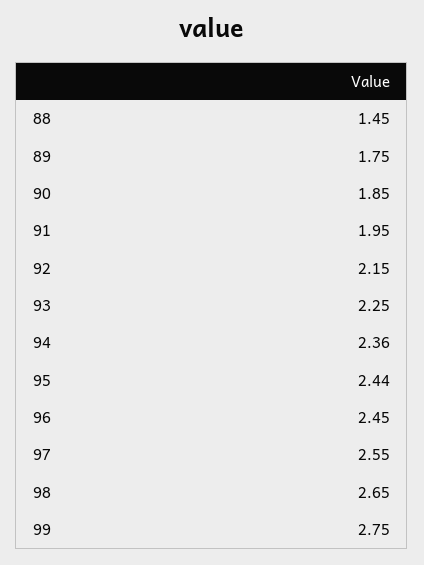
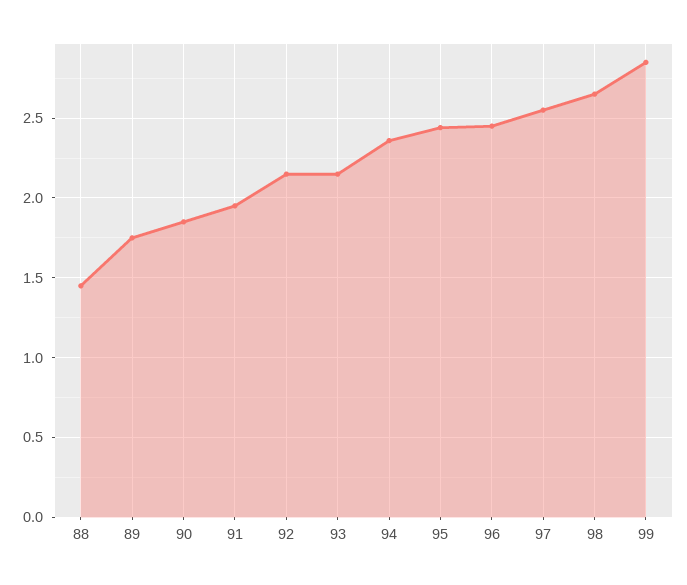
  {
    "88": 1.45,
    "89": 1.75,
    "90": 1.85,
    "91": 1.95,
    "92": 2.15,
-   "93": 2.25,
+   "93": 2.15,
    "94": 2.36,
    "95": 2.44,
    "96": 2.45,
    "97": 2.55,
    "98": 2.65,
-   "99": 2.75
+   "99": 2.85
  }

